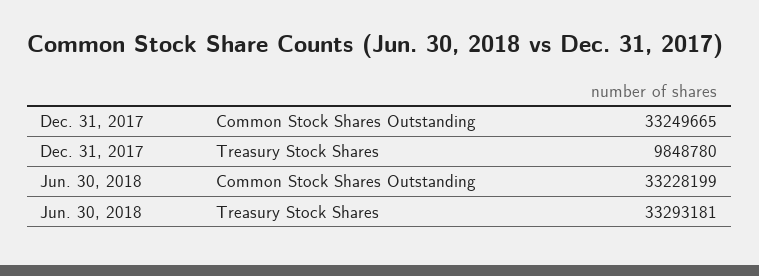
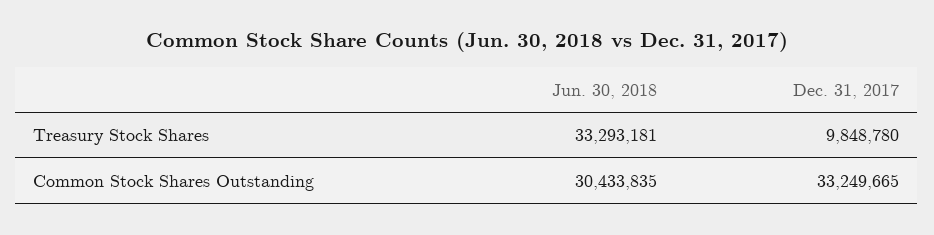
  {
    "Dec. 31, 2017": {
      "Common Stock Shares Outstanding": 33249665,
      "Treasury Stock Shares": 9848780
    },
    "Jun. 30, 2018": {
-     "Common Stock Shares Outstanding": 33228199,
+     "Common Stock Shares Outstanding": 30433835,
      "Treasury Stock Shares": 33293181
    }
  }

